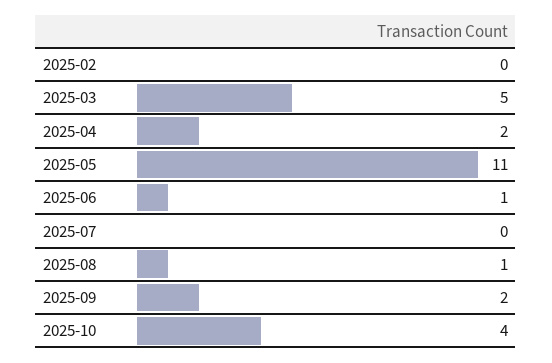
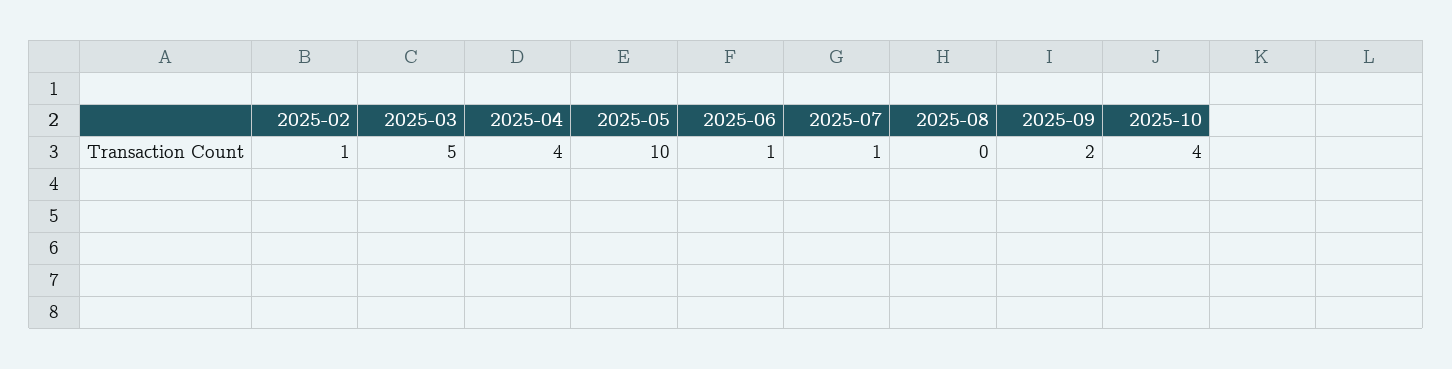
  {
-   "2025-02": 0,
+   "2025-02": 1,
    "2025-03": 5,
-   "2025-04": 2,
+   "2025-04": 4,
-   "2025-05": 11,
+   "2025-05": 10,
    "2025-06": 1,
-   "2025-07": 0,
+   "2025-07": 1,
-   "2025-08": 1,
+   "2025-08": 0,
    "2025-09": 2,
    "2025-10": 4
  }

